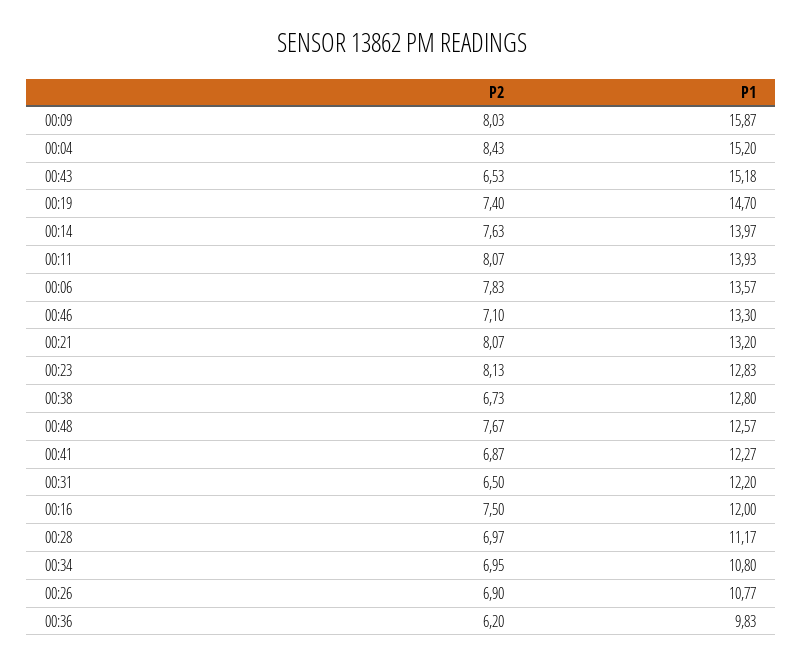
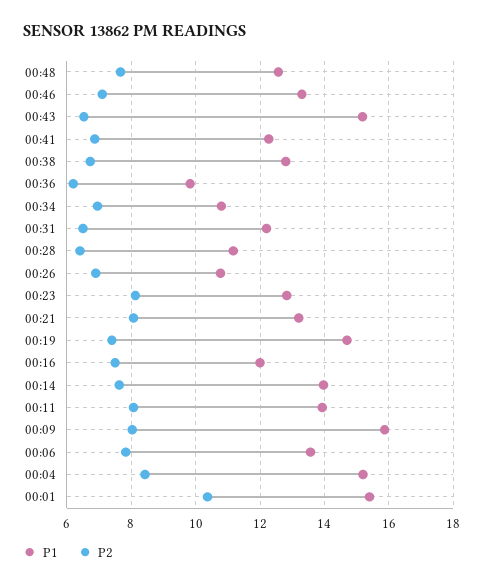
  {
    "P2": {
      "00:09": 8.03,
      "00:04": 8.43,
      "00:43": 6.53,
      "00:19": 7.4,
      "00:14": 7.63,
      "00:11": 8.07,
      "00:06": 7.83,
      "00:46": 7.1,
      "00:21": 8.07,
      "00:23": 8.13,
      "00:38": 6.73,
      "00:48": 7.67,
      "00:41": 6.87,
      "00:31": 6.5,
      "00:16": 7.5,
-     "00:28": 6.97,
+     "00:28": 6.4,
      "00:34": 6.95,
      "00:26": 6.9,
-     "00:36": 6.2
+     "00:36": 6.2,
+     "00:01": 10.4
    },
    "P1": {
      "00:09": 15.87,
      "00:04": 15.2,
      "00:43": 15.18,
      "00:19": 14.7,
      "00:14": 13.97,
      "00:11": 13.93,
      "00:06": 13.57,
      "00:46": 13.3,
      "00:21": 13.2,
      "00:23": 12.83,
      "00:38": 12.8,
      "00:48": 12.57,
      "00:41": 12.27,
      "00:31": 12.2,
      "00:16": 12,
      "00:28": 11.17,
      "00:34": 10.8,
      "00:26": 10.77,
-     "00:36": 9.83
+     "00:36": 9.83,
+     "00:01": 15.4
    }
  }

